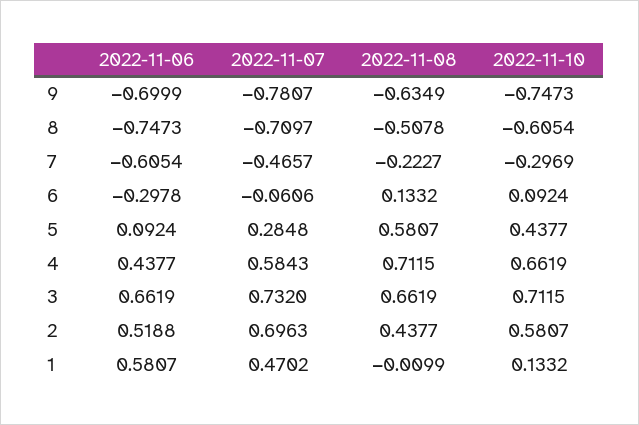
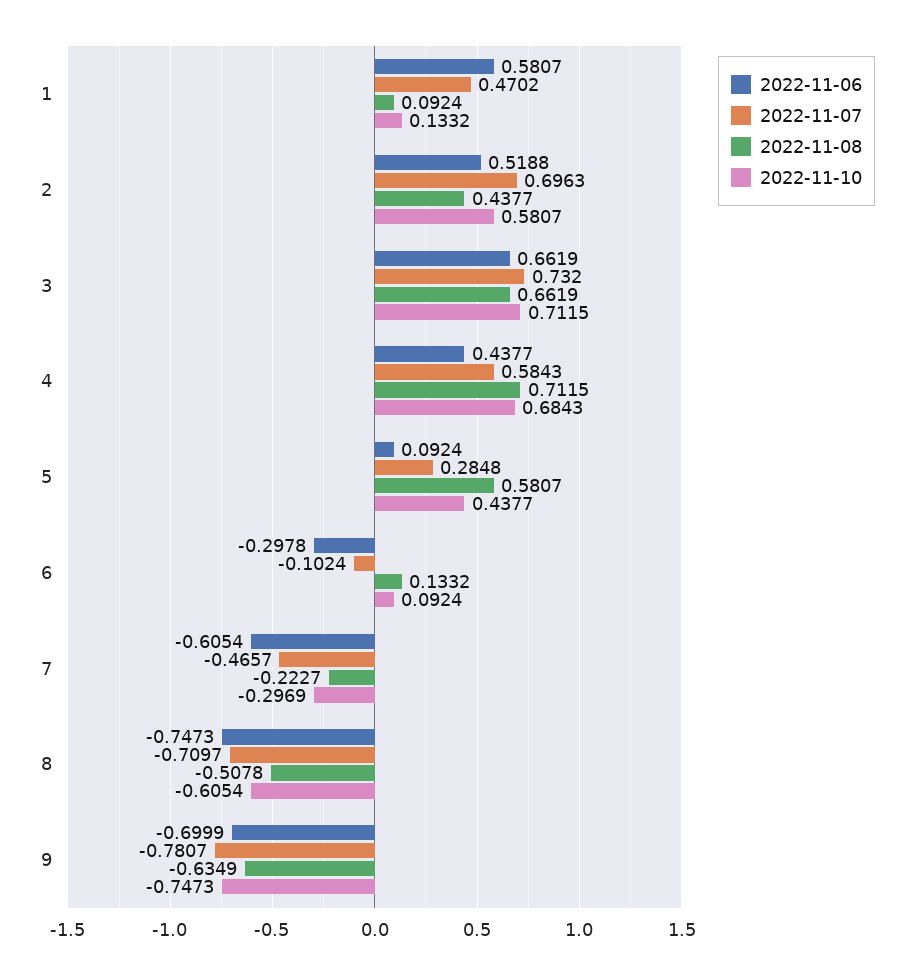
  {
    "2022-11-06": {
      "9": -0.6999,
      "8": -0.7473,
      "7": -0.6054,
      "6": -0.2978,
      "5": 0.0924,
      "4": 0.4377,
      "3": 0.6619,
      "2": 0.5188,
      "1": 0.5807
    },
    "2022-11-07": {
      "9": -0.7807,
      "8": -0.7097,
      "7": -0.4657,
-     "6": -0.0606,
+     "6": -0.1024,
      "5": 0.2848,
      "4": 0.5843,
      "3": 0.732,
      "2": 0.6963,
      "1": 0.4702
    },
    "2022-11-08": {
      "9": -0.6349,
      "8": -0.5078,
      "7": -0.2227,
      "6": 0.1332,
      "5": 0.5807,
      "4": 0.7115,
      "3": 0.6619,
      "2": 0.4377,
-     "1": -0.0099
+     "1": 0.0924
    },
    "2022-11-10": {
      "9": -0.7473,
      "8": -0.6054,
      "7": -0.2969,
      "6": 0.0924,
      "5": 0.4377,
-     "4": 0.6619,
+     "4": 0.6843,
      "3": 0.7115,
      "2": 0.5807,
      "1": 0.1332
    }
  }

